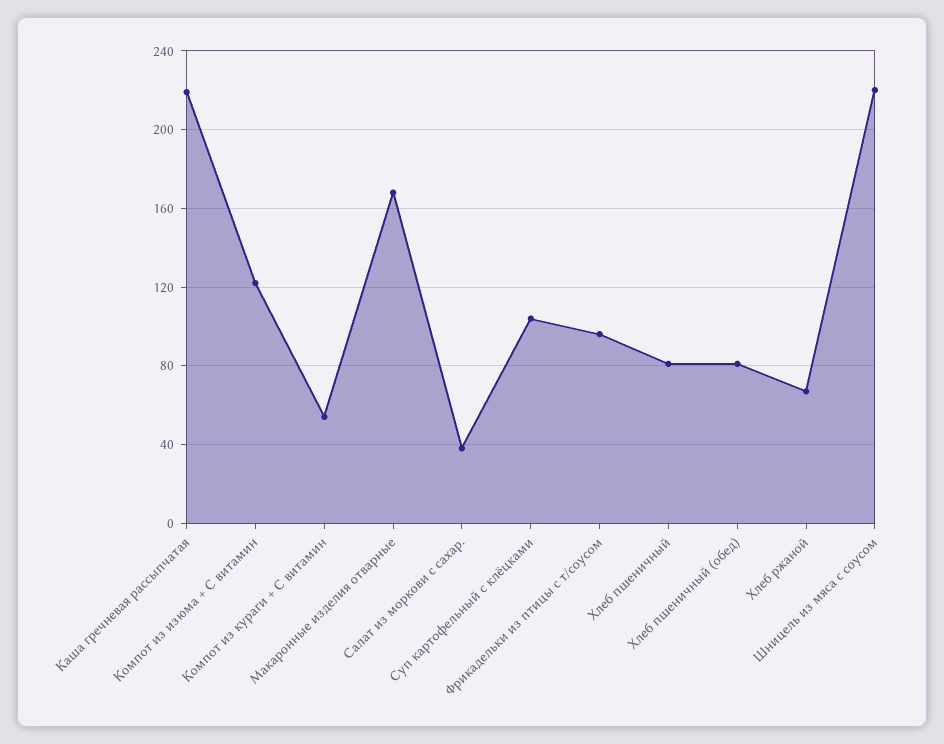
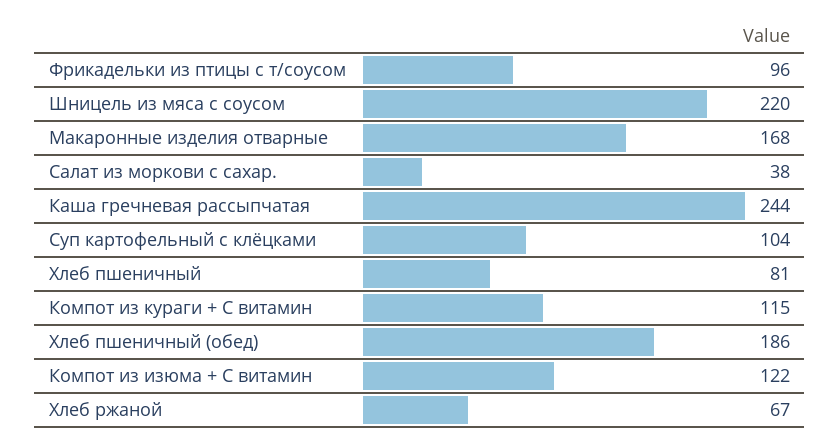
  {
-   "Каша гречневая рассыпчатая": 220,
+   "Каша гречневая рассыпчатая": 244,
    "Компот из изюма + С витамин": 122,
-   "Компот из кураги + С витамин": 55,
+   "Компот из кураги + С витамин": 115,
    "Макаронные изделия отварные": 168,
    "Салат из моркови с сахар.": 38,
    "Суп картофельный с клёцками": 104,
    "Фрикадельки из птицы с т/соусом": 96,
    "Хлеб пшеничный": 81,
-   "Хлеб пшеничный (обед)": 80,
+   "Хлеб пшеничный (обед)": 186,
    "Хлеб ржаной": 67,
    "Шницель из мяса с соусом": 220
  }

